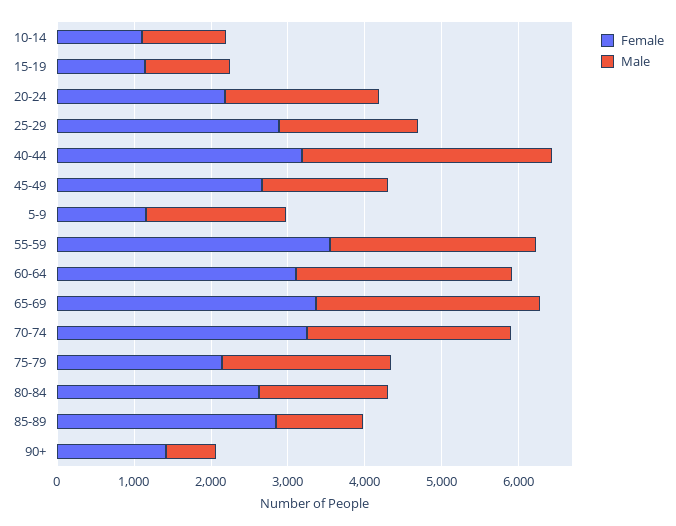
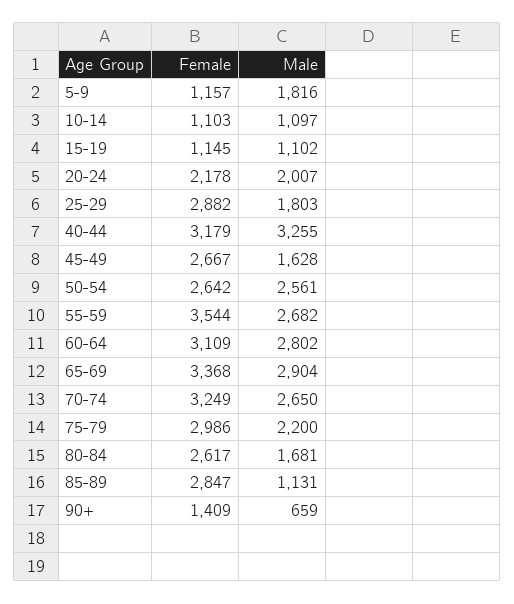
  {
    "Female": {
      "10-14": 1103,
      "15-19": 1145,
      "20-24": 2178,
      "25-29": 2882,
      "40-44": 3179,
      "45-49": 2667,
      "5-9": 1157,
      "55-59": 3544,
      "60-64": 3109,
      "65-69": 3368,
      "70-74": 3249,
-     "75-79": 2200,
+     "75-79": 2986,
      "80-84": 2617,
      "85-89": 2847,
-     "90+": 1409
+     "90+": 1409,
+     "50-54": 2642
    },
    "Male": {
      "10-14": 1097,
      "15-19": 1102,
      "20-24": 2007,
      "25-29": 1803,
      "40-44": 3255,
      "45-49": 1628,
      "5-9": 1816,
      "55-59": 2682,
      "60-64": 2802,
      "65-69": 2904,
      "70-74": 2650,
      "75-79": 2200,
      "80-84": 1681,
      "85-89": 1131,
-     "90+": 659
+     "90+": 659,
+     "50-54": 2561
    }
  }

